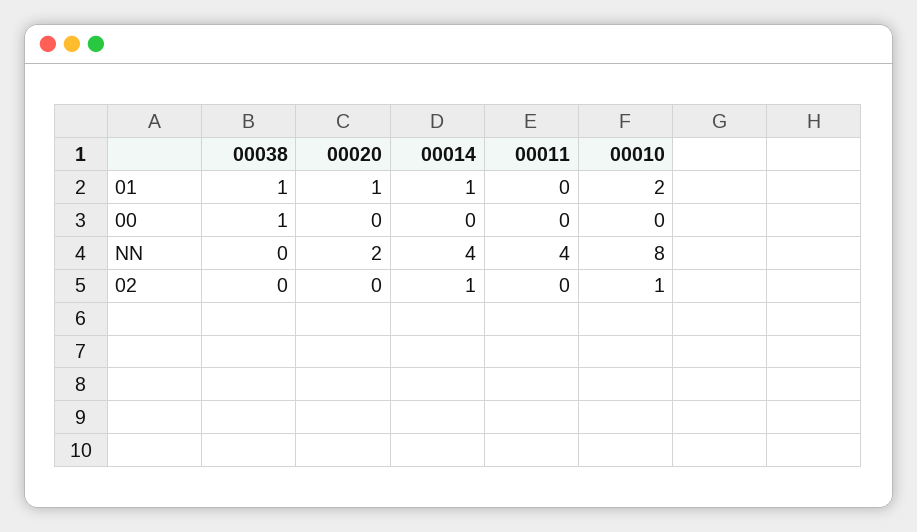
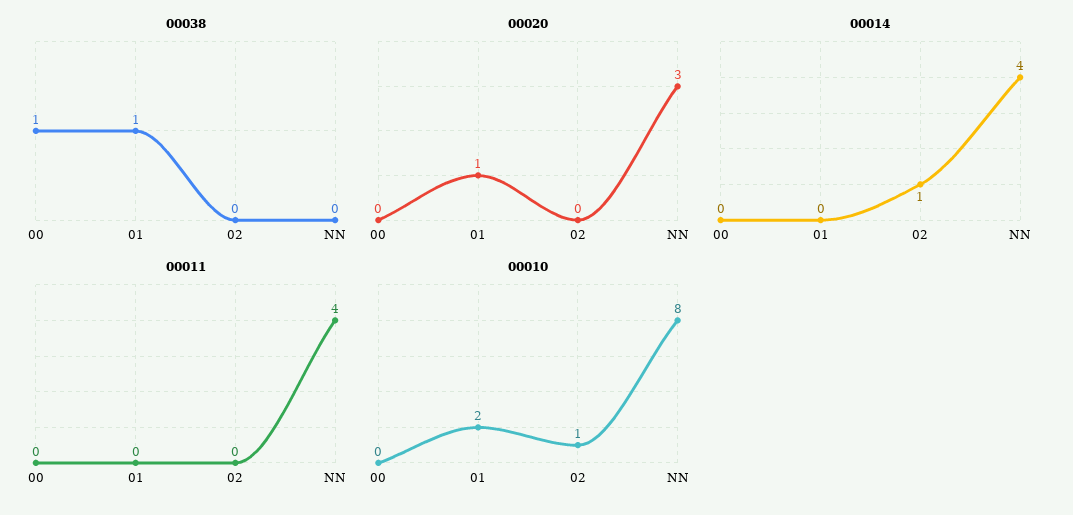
  {
    "00038": {
      "01": 1,
      "00": 1,
      "NN": 0,
      "02": 0
    },
    "00020": {
      "01": 1,
      "00": 0,
-     "NN": 2,
+     "NN": 3,
      "02": 0
    },
    "00014": {
-     "01": 1,
+     "01": 0,
      "00": 0,
      "NN": 4,
      "02": 1
    },
    "00011": {
      "01": 0,
      "00": 0,
      "NN": 4,
      "02": 0
    },
    "00010": {
      "01": 2,
      "00": 0,
      "NN": 8,
      "02": 1
    }
  }

